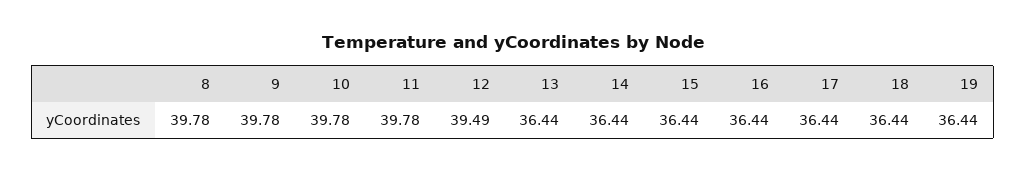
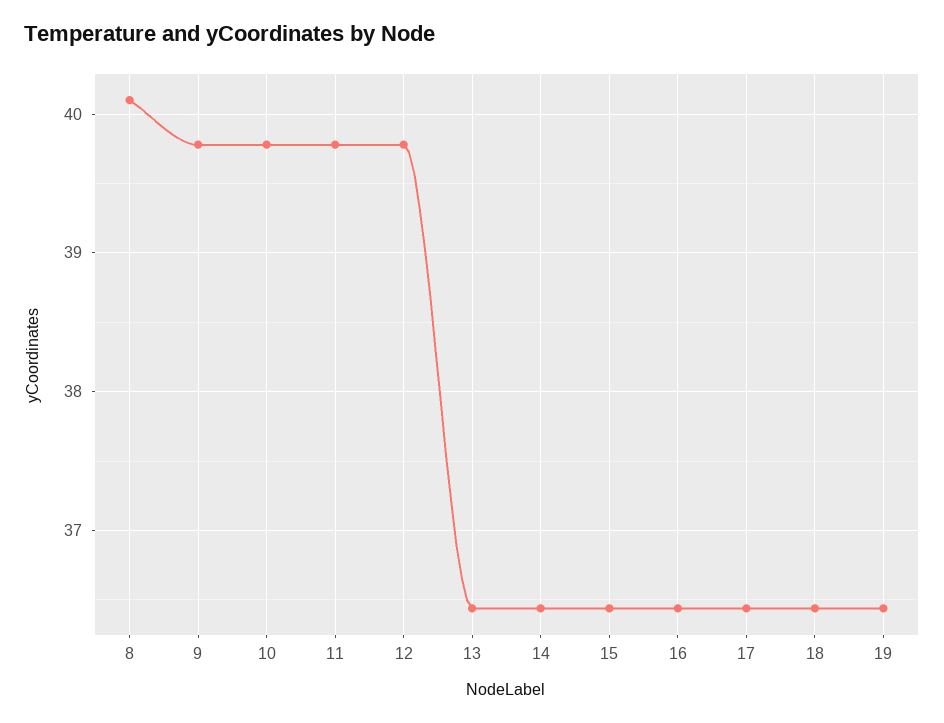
  {
-   "8": 39.78,
+   "8": 40.1,
    "9": 39.78,
    "10": 39.78,
    "11": 39.78,
-   "12": 39.49,
+   "12": 39.8,
    "13": 36.44,
    "14": 36.44,
    "15": 36.44,
    "16": 36.44,
    "17": 36.44,
    "18": 36.44,
    "19": 36.44
  }

